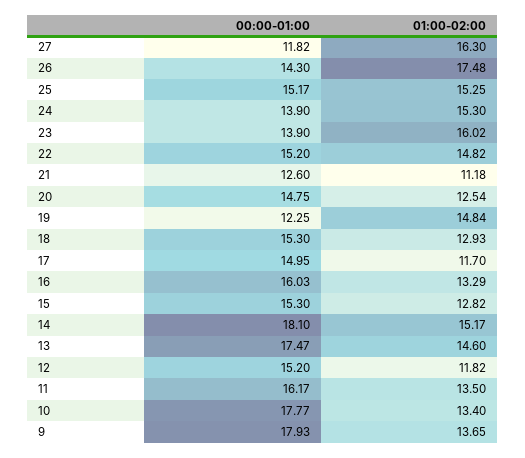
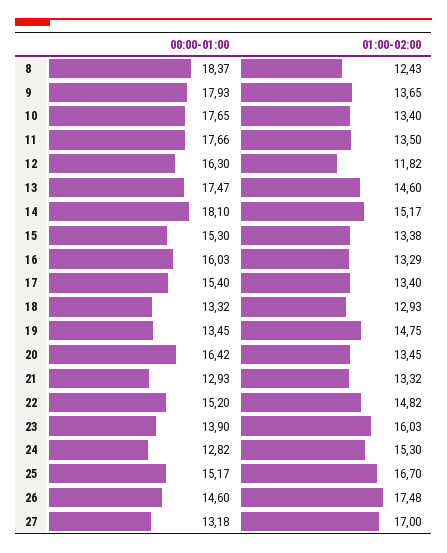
  {
    "00:00-01:00": {
-     "27": 11.82,
+     "27": 13.18,
-     "26": 14.3,
+     "26": 14.6,
      "25": 15.17,
-     "24": 13.9,
+     "24": 12.82,
      "23": 13.9,
      "22": 15.2,
-     "21": 12.6,
+     "21": 12.93,
-     "20": 14.75,
+     "20": 16.42,
-     "19": 12.25,
+     "19": 13.45,
-     "18": 15.3,
+     "18": 13.32,
-     "17": 14.95,
+     "17": 15.4,
      "16": 16.03,
      "15": 15.3,
      "14": 18.1,
      "13": 17.47,
-     "12": 15.2,
+     "12": 16.3,
-     "11": 16.17,
+     "11": 17.66,
-     "10": 17.77,
+     "10": 17.65,
-     "9": 17.93
+     "9": 17.93,
+     "8": 18.37
    },
    "01:00-02:00": {
-     "27": 16.3,
+     "27": 17,
      "26": 17.48,
-     "25": 15.25,
+     "25": 16.7,
      "24": 15.3,
-     "23": 16.02,
+     "23": 16.03,
      "22": 14.82,
-     "21": 11.18,
+     "21": 13.32,
-     "20": 12.54,
+     "20": 13.45,
-     "19": 14.84,
+     "19": 14.75,
      "18": 12.93,
-     "17": 11.7,
+     "17": 13.4,
      "16": 13.29,
-     "15": 12.82,
+     "15": 13.38,
      "14": 15.17,
      "13": 14.6,
      "12": 11.82,
      "11": 13.5,
      "10": 13.4,
-     "9": 13.65
+     "9": 13.65,
+     "8": 12.43
    }
  }

